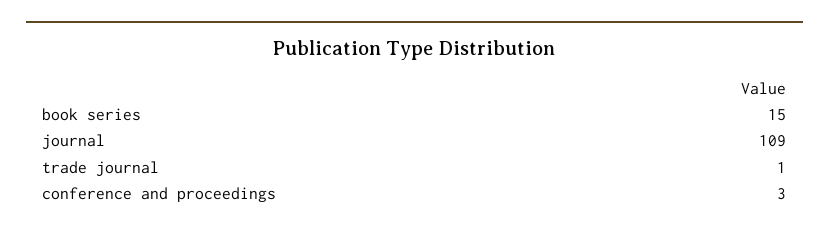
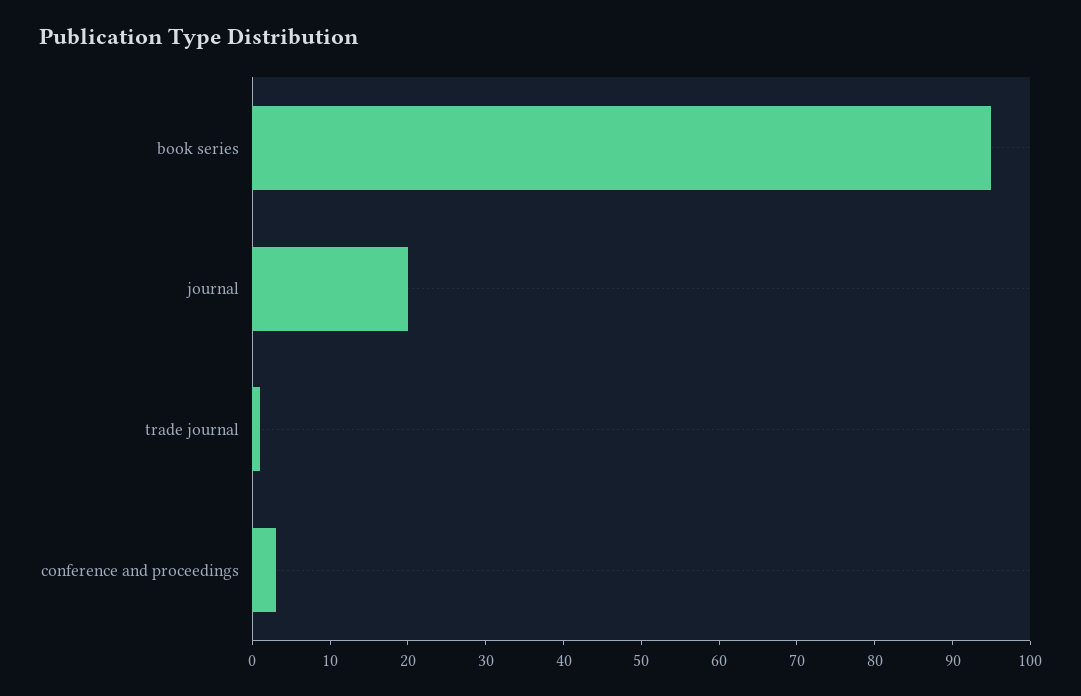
  {
-   "book series": 15,
+   "book series": 95,
-   "journal": 109,
+   "journal": 20,
    "trade journal": 1,
    "conference and proceedings": 3
  }

